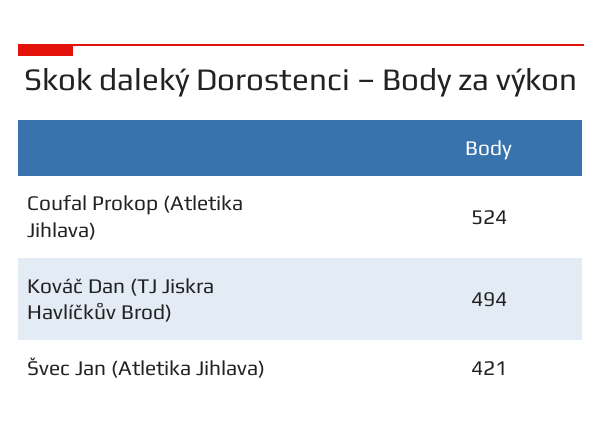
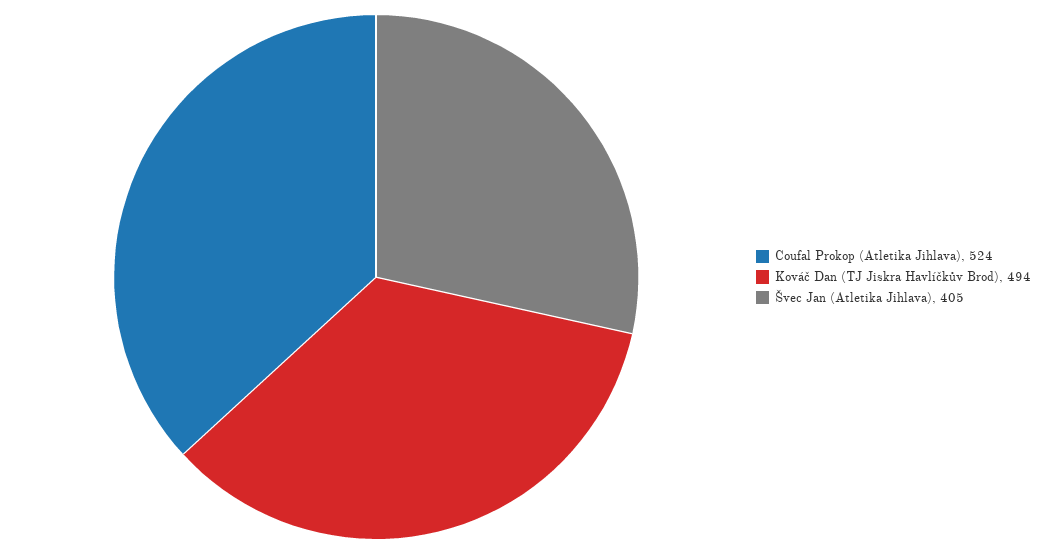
  {
    "Coufal Prokop (Atletika Jihlava)": 524,
    "Kováč Dan (TJ Jiskra Havlíčkův Brod)": 494,
-   "Švec Jan (Atletika Jihlava)": 421
+   "Švec Jan (Atletika Jihlava)": 405
  }

